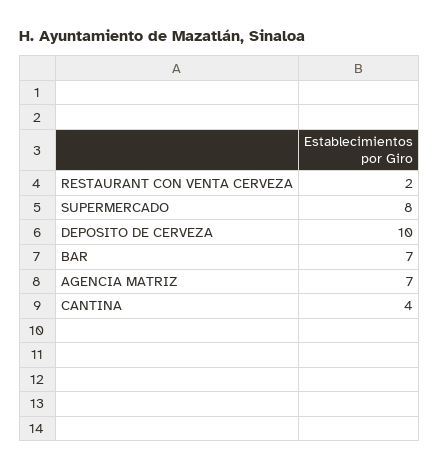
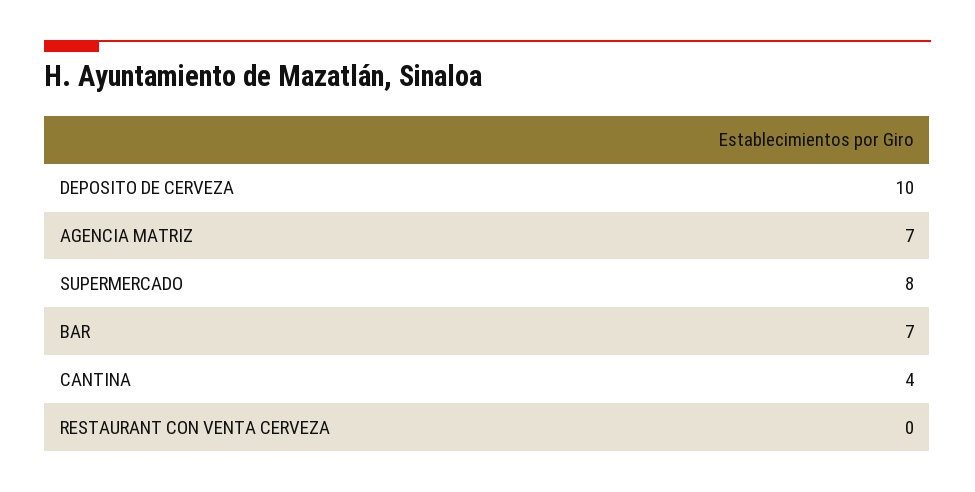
  {
-   "RESTAURANT CON VENTA CERVEZA": 2,
+   "RESTAURANT CON VENTA CERVEZA": 0,
    "SUPERMERCADO": 8,
    "DEPOSITO DE CERVEZA": 10,
    "BAR": 7,
    "AGENCIA MATRIZ": 7,
    "CANTINA": 4
  }

